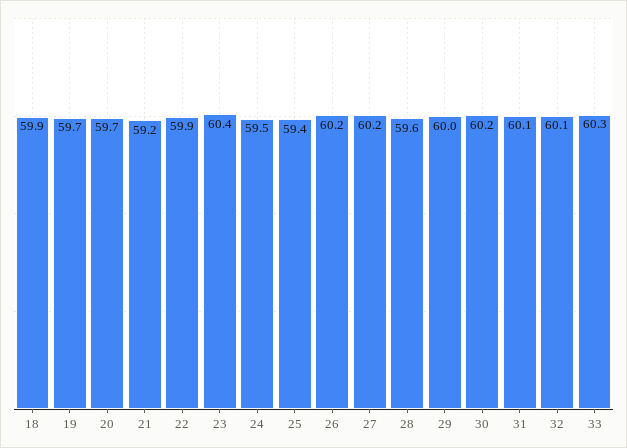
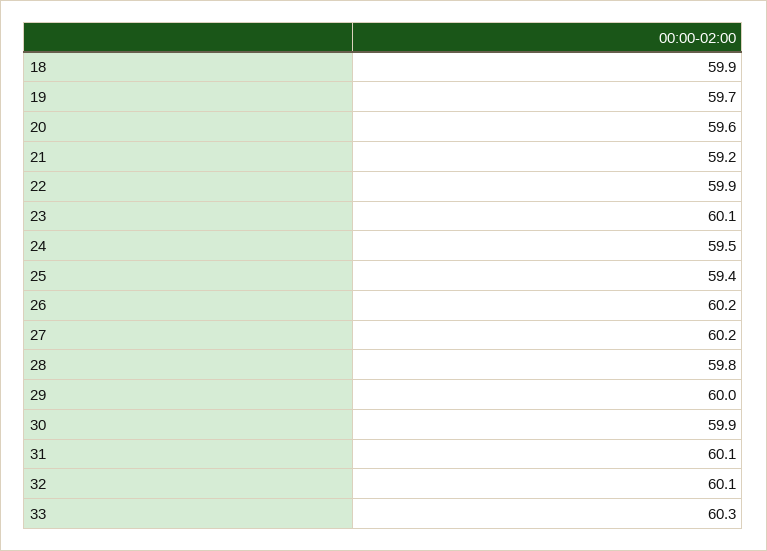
  {
    "18": 59.9,
    "19": 59.7,
-   "20": 59.7,
+   "20": 59.6,
    "21": 59.2,
    "22": 59.9,
-   "23": 60.4,
+   "23": 60.1,
    "24": 59.5,
    "25": 59.4,
    "26": 60.2,
    "27": 60.2,
-   "28": 59.6,
+   "28": 59.8,
    "29": 60,
-   "30": 60.2,
+   "30": 59.9,
    "31": 60.1,
    "32": 60.1,
    "33": 60.3
  }

